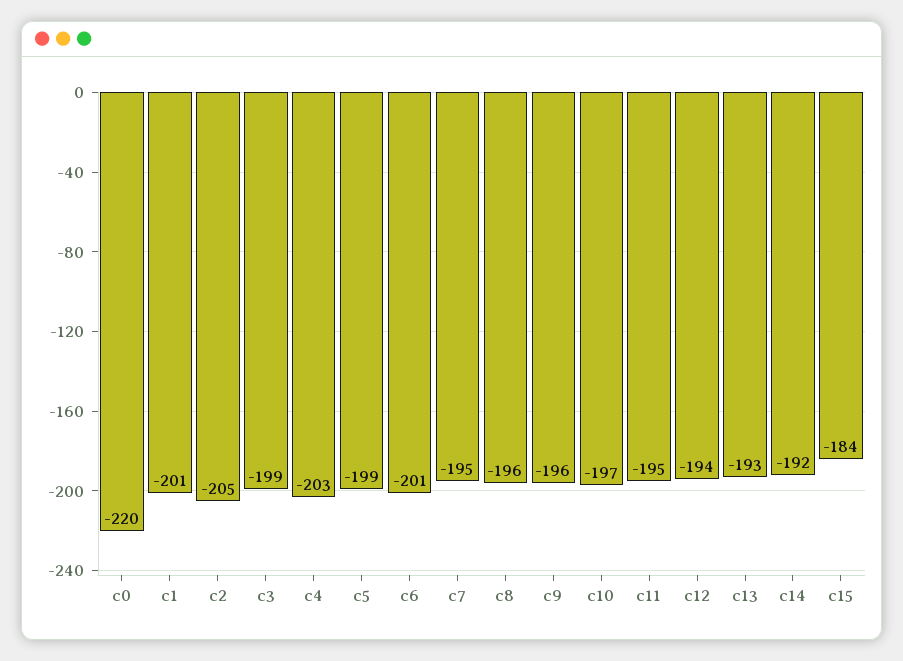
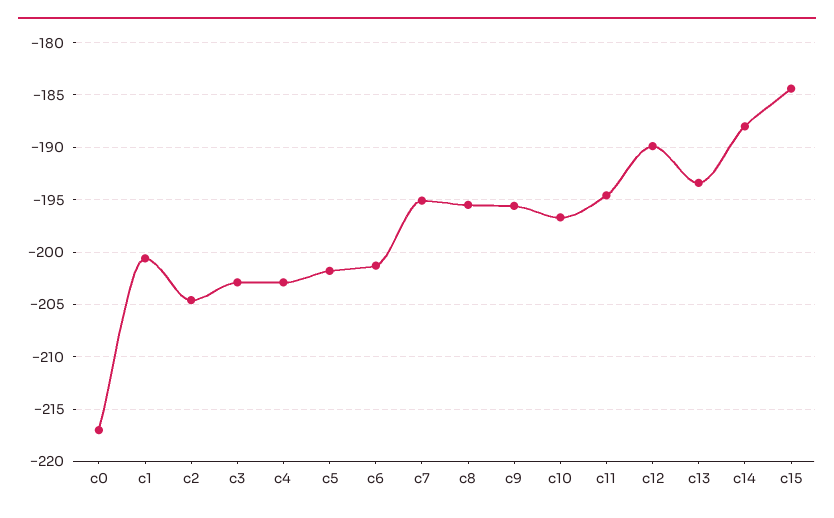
  {
-   "c0": -220,
+   "c0": -217,
    "c1": -201,
    "c2": -205,
-   "c3": -199,
+   "c3": -203,
    "c4": -203,
-   "c5": -199,
+   "c5": -202,
    "c6": -201,
    "c7": -195,
    "c8": -196,
    "c9": -196,
    "c10": -197,
    "c11": -195,
-   "c12": -194,
+   "c12": -190,
    "c13": -193,
-   "c14": -192,
+   "c14": -188,
    "c15": -184
  }

